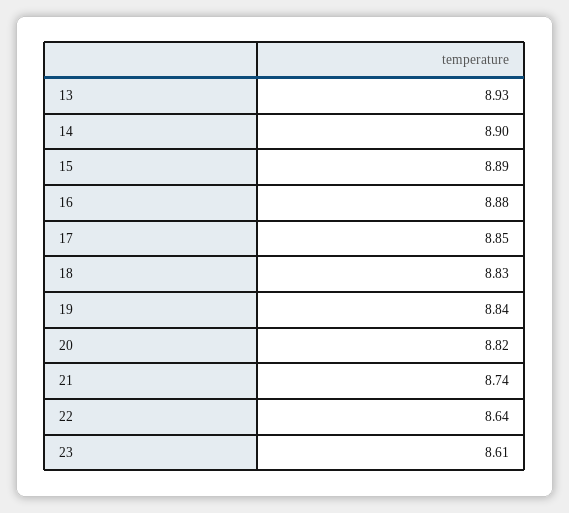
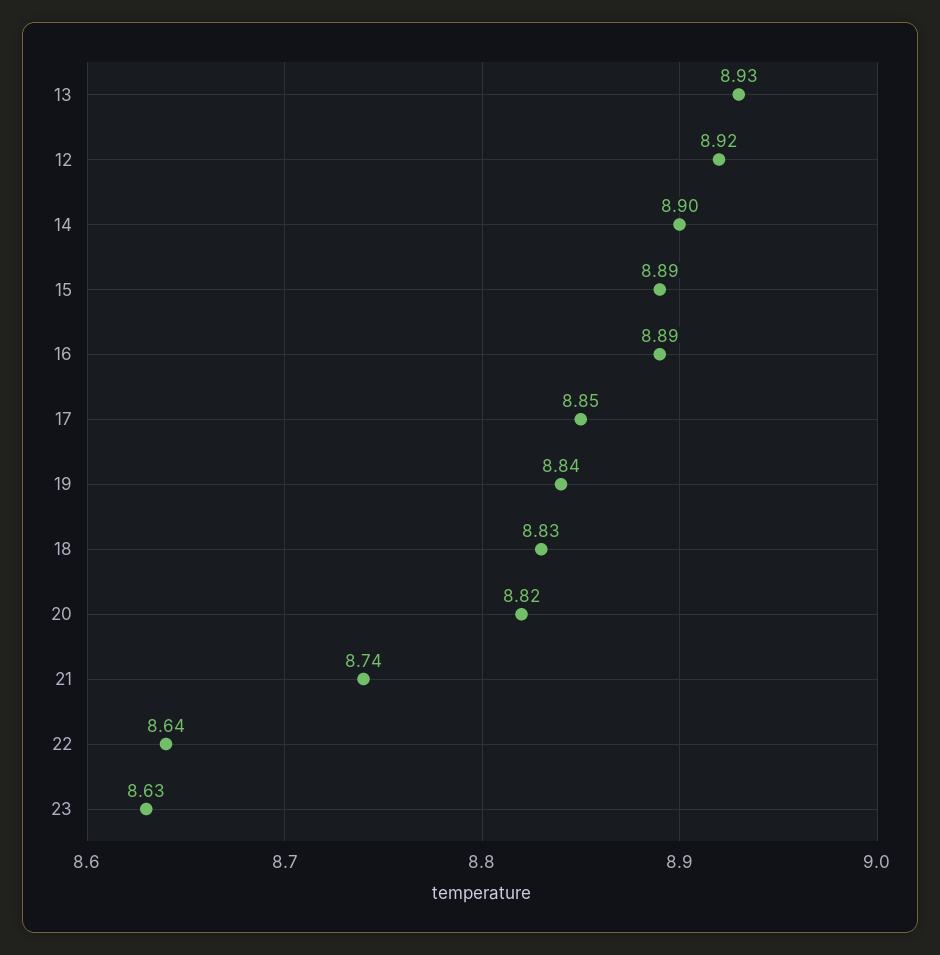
  {
    "13": 8.93,
    "14": 8.9,
    "15": 8.89,
-   "16": 8.88,
+   "16": 8.89,
    "17": 8.85,
    "18": 8.83,
    "19": 8.84,
    "20": 8.82,
    "21": 8.74,
    "22": 8.64,
-   "23": 8.61
+   "23": 8.63,
+   "12": 8.92
  }

